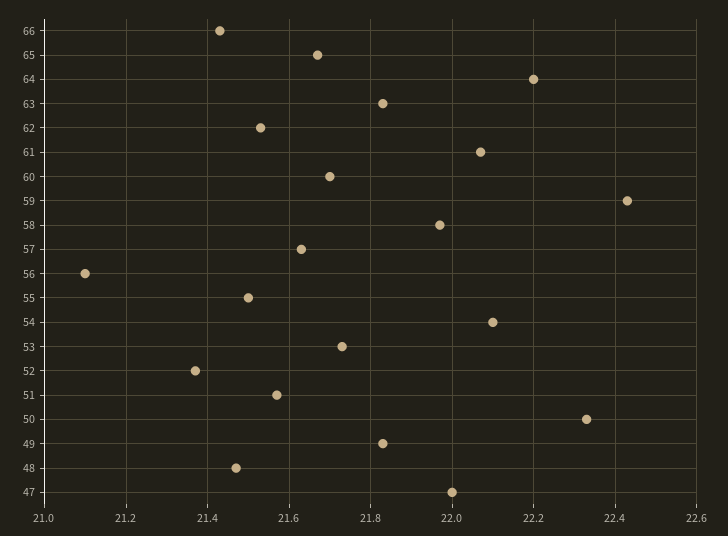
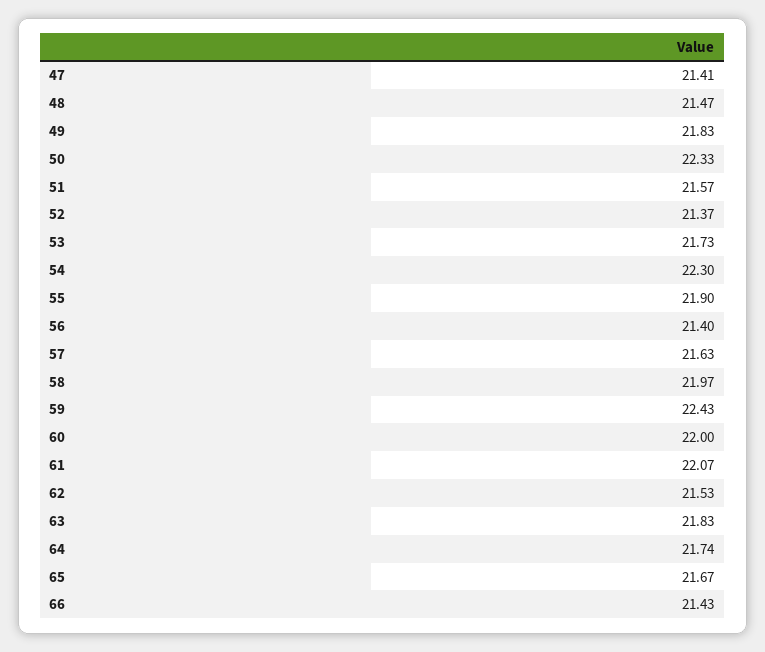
  {
    "66": 21.43,
    "65": 21.67,
-   "64": 22.2,
+   "64": 21.74,
    "63": 21.83,
    "62": 21.53,
    "61": 22.07,
-   "60": 21.7,
+   "60": 22,
    "59": 22.43,
    "58": 21.97,
    "57": 21.63,
-   "56": 21.1,
+   "56": 21.4,
-   "55": 21.5,
+   "55": 21.9,
-   "54": 22.1,
+   "54": 22.3,
    "53": 21.73,
    "52": 21.37,
    "51": 21.57,
    "50": 22.33,
    "49": 21.83,
    "48": 21.47,
-   "47": 22
+   "47": 21.41
  }

